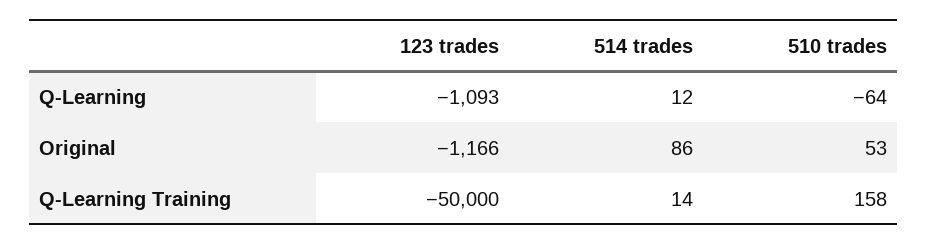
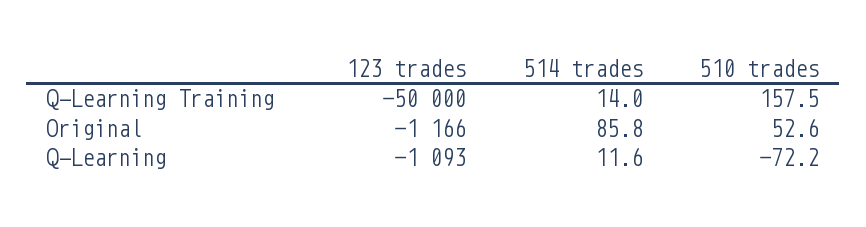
  {
    "123 trades": {
      "Q-Learning": -1093,
      "Original": -1166,
      "Q-Learning Training": -50000
    },
    "514 trades": {
      "Q-Learning": 11.6,
      "Original": 85.8,
      "Q-Learning Training": 14
    },
    "510 trades": {
-     "Q-Learning": -64,
+     "Q-Learning": -72.2,
      "Original": 52.6,
      "Q-Learning Training": 157.5
    }
  }

